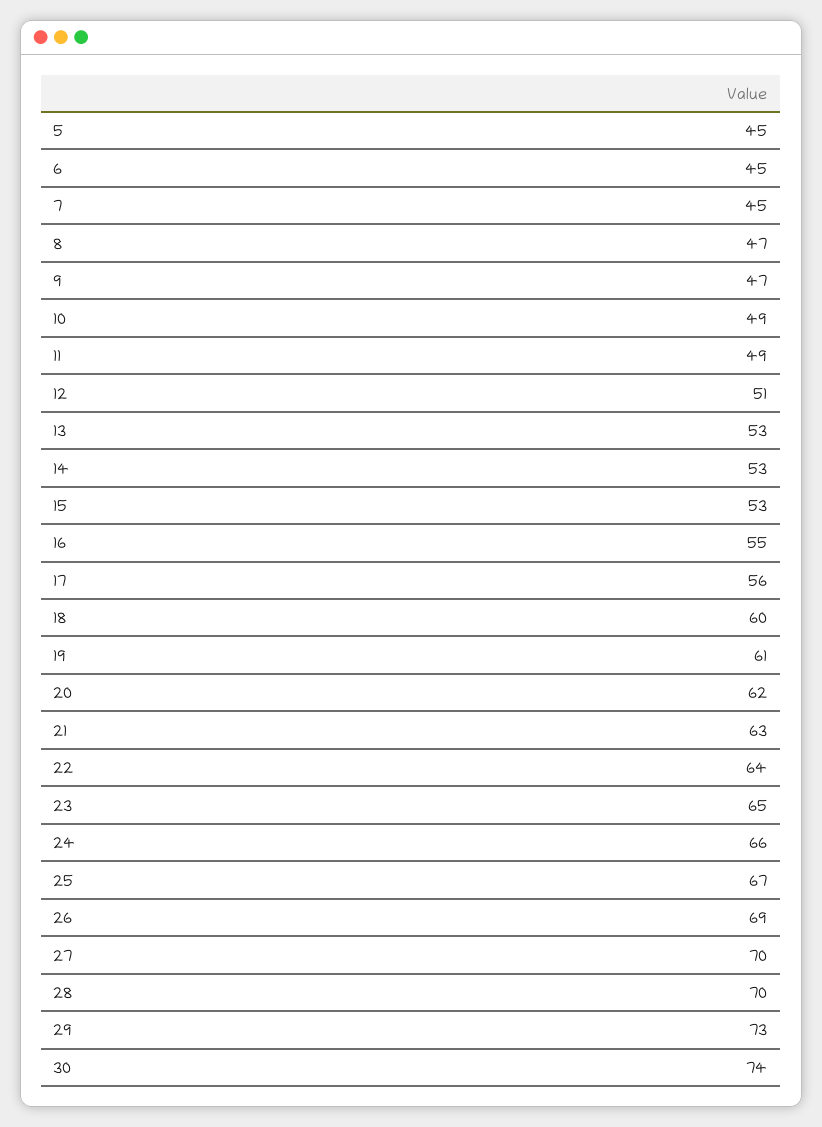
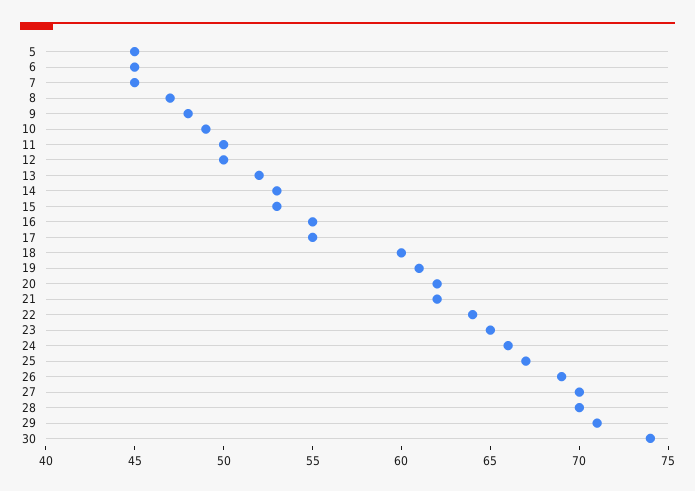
  {
    "5": 45,
    "6": 45,
    "7": 45,
    "8": 47,
-   "9": 47,
+   "9": 48,
    "10": 49,
-   "11": 49,
+   "11": 50,
-   "12": 51,
+   "12": 50,
-   "13": 53,
+   "13": 52,
    "14": 53,
    "15": 53,
    "16": 55,
-   "17": 56,
+   "17": 55,
    "18": 60,
    "19": 61,
    "20": 62,
-   "21": 63,
+   "21": 62,
    "22": 64,
    "23": 65,
    "24": 66,
    "25": 67,
    "26": 69,
    "27": 70,
    "28": 70,
-   "29": 73,
+   "29": 71,
    "30": 74
  }

